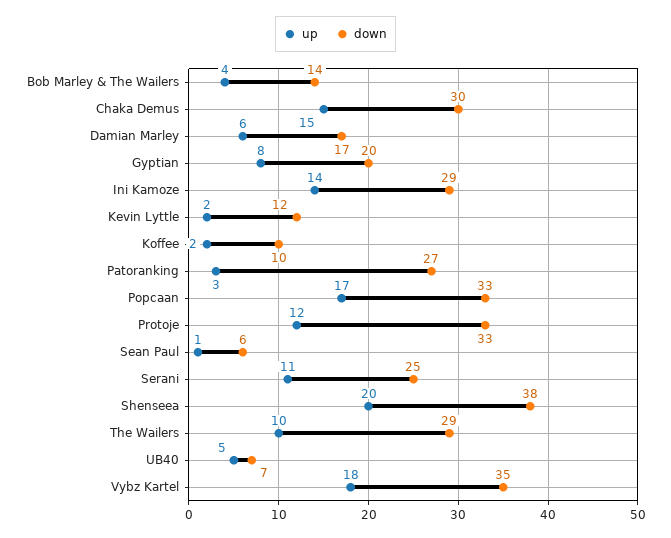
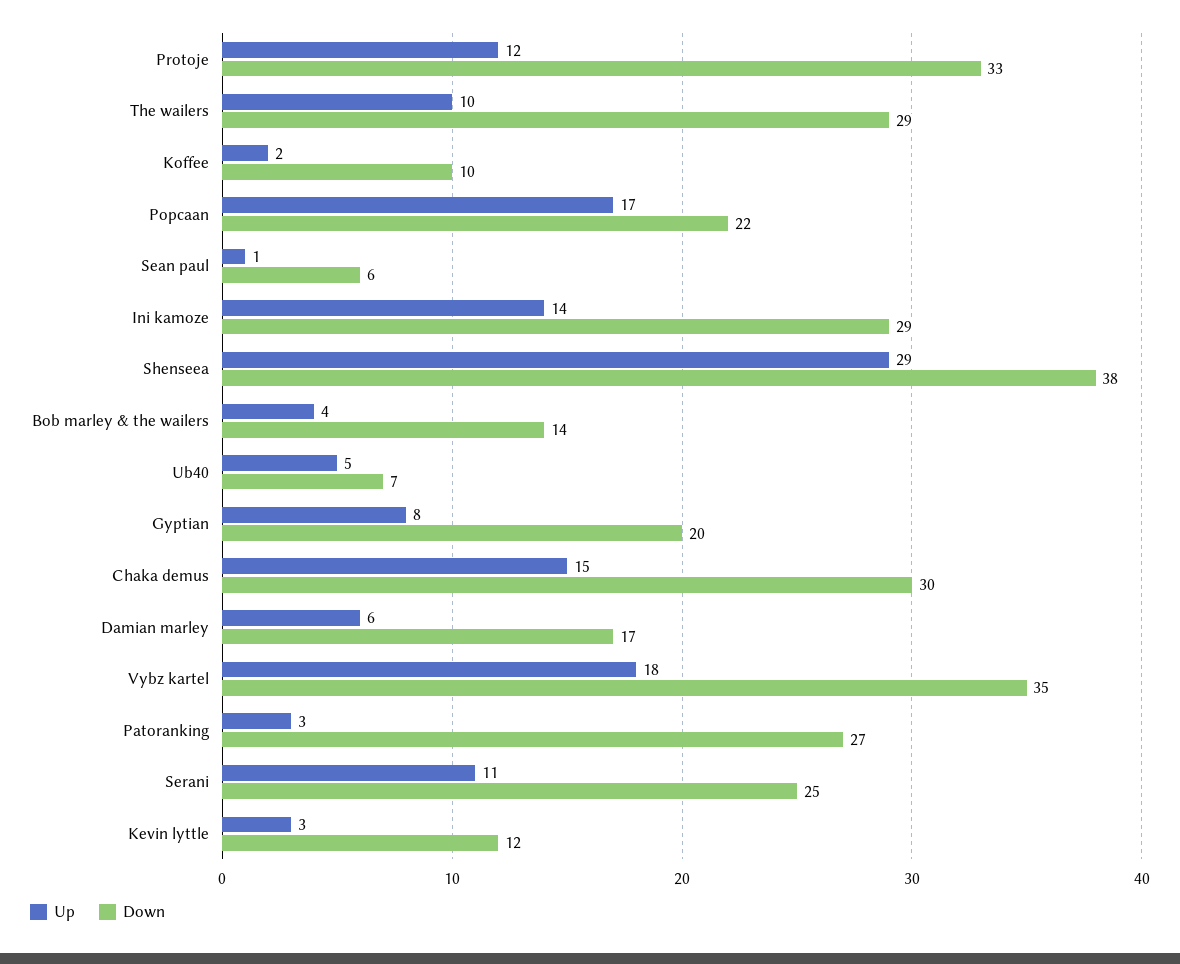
  {
    "up": {
      "Bob Marley & The Wailers": 4,
      "Chaka Demus": 15,
      "Damian Marley": 6,
      "Gyptian": 8,
      "Ini Kamoze": 14,
-     "Kevin Lyttle": 2,
+     "Kevin Lyttle": 3,
      "Koffee": 2,
      "Patoranking": 3,
      "Popcaan": 17,
      "Protoje": 12,
      "Sean Paul": 1,
      "Serani": 11,
-     "Shenseea": 20,
+     "Shenseea": 29,
      "The Wailers": 10,
      "UB40": 5,
      "Vybz Kartel": 18
    },
    "down": {
      "Bob Marley & The Wailers": 14,
      "Chaka Demus": 30,
      "Damian Marley": 17,
      "Gyptian": 20,
      "Ini Kamoze": 29,
      "Kevin Lyttle": 12,
      "Koffee": 10,
      "Patoranking": 27,
-     "Popcaan": 33,
+     "Popcaan": 22,
      "Protoje": 33,
      "Sean Paul": 6,
      "Serani": 25,
      "Shenseea": 38,
      "The Wailers": 29,
      "UB40": 7,
      "Vybz Kartel": 35
    }
  }

